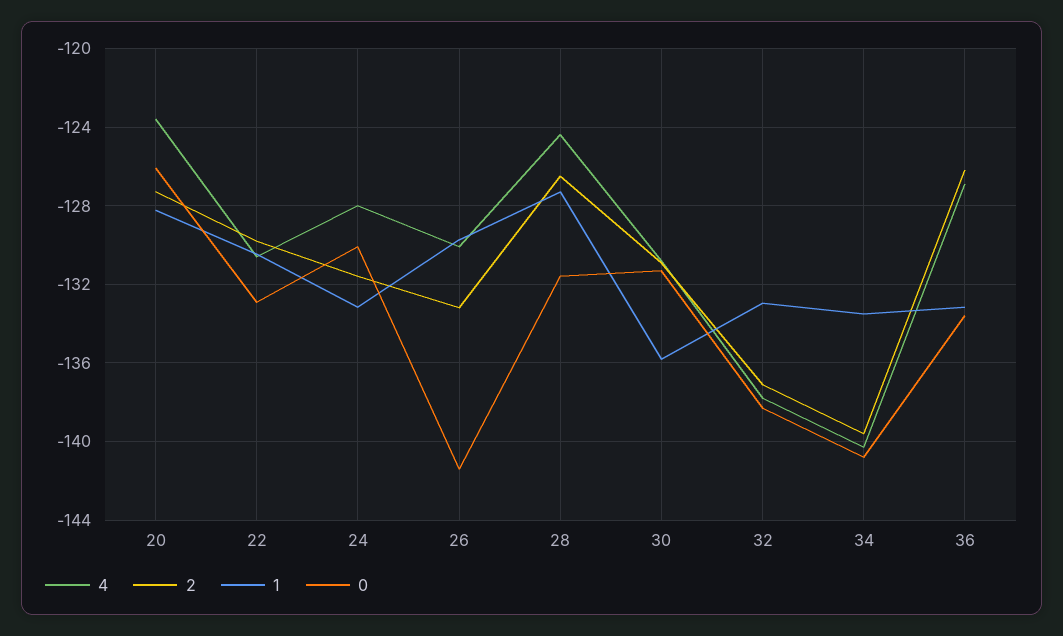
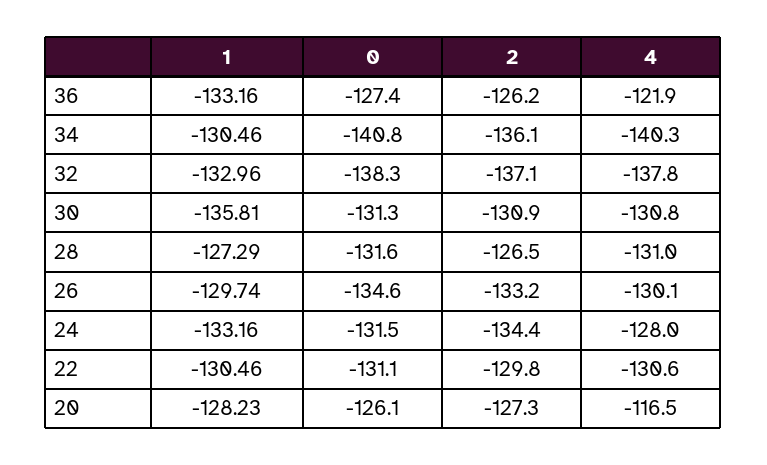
  {
    "4": {
-     "20": -123.5,
+     "20": -116.5,
      "22": -130.6,
      "24": -128,
      "26": -130.1,
-     "28": -124.5,
+     "28": -131,
      "30": -130.8,
      "32": -137.8,
      "34": -140.3,
-     "36": -127
+     "36": -121.9
    },
    "2": {
      "20": -127.3,
      "22": -129.8,
-     "24": -131.5,
+     "24": -134.4,
      "26": -133.2,
      "28": -126.5,
      "30": -130.9,
      "32": -137.1,
-     "34": -139.5,
+     "34": -136.1,
      "36": -126.2
    },
    "1": {
      "20": -128.23,
      "22": -130.46,
      "24": -133.16,
      "26": -129.74,
      "28": -127.29,
      "30": -135.81,
      "32": -132.96,
-     "34": -133.5,
+     "34": -130.46,
      "36": -133.16
    },
    "0": {
      "20": -126.1,
-     "22": -133,
+     "22": -131.1,
-     "24": -130,
+     "24": -131.5,
-     "26": -141.5,
+     "26": -134.6,
      "28": -131.6,
      "30": -131.3,
      "32": -138.3,
      "34": -140.8,
-     "36": -133.5
+     "36": -127.4
    }
  }

